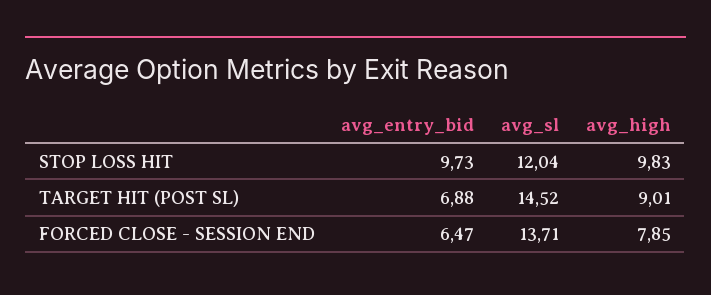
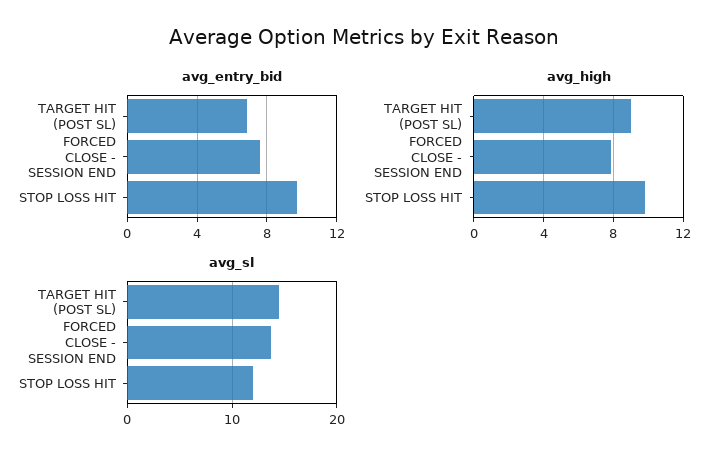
  {
    "avg_entry_bid": {
      "STOP LOSS HIT": 9.73,
      "TARGET HIT (POST SL)": 6.88,
-     "FORCED CLOSE - SESSION END": 6.47
+     "FORCED CLOSE - SESSION END": 7.5
    },
    "avg_sl": {
      "STOP LOSS HIT": 12.04,
      "TARGET HIT (POST SL)": 14.52,
      "FORCED CLOSE - SESSION END": 13.71
    },
    "avg_high": {
      "STOP LOSS HIT": 9.83,
      "TARGET HIT (POST SL)": 9.01,
      "FORCED CLOSE - SESSION END": 7.85
    }
  }

